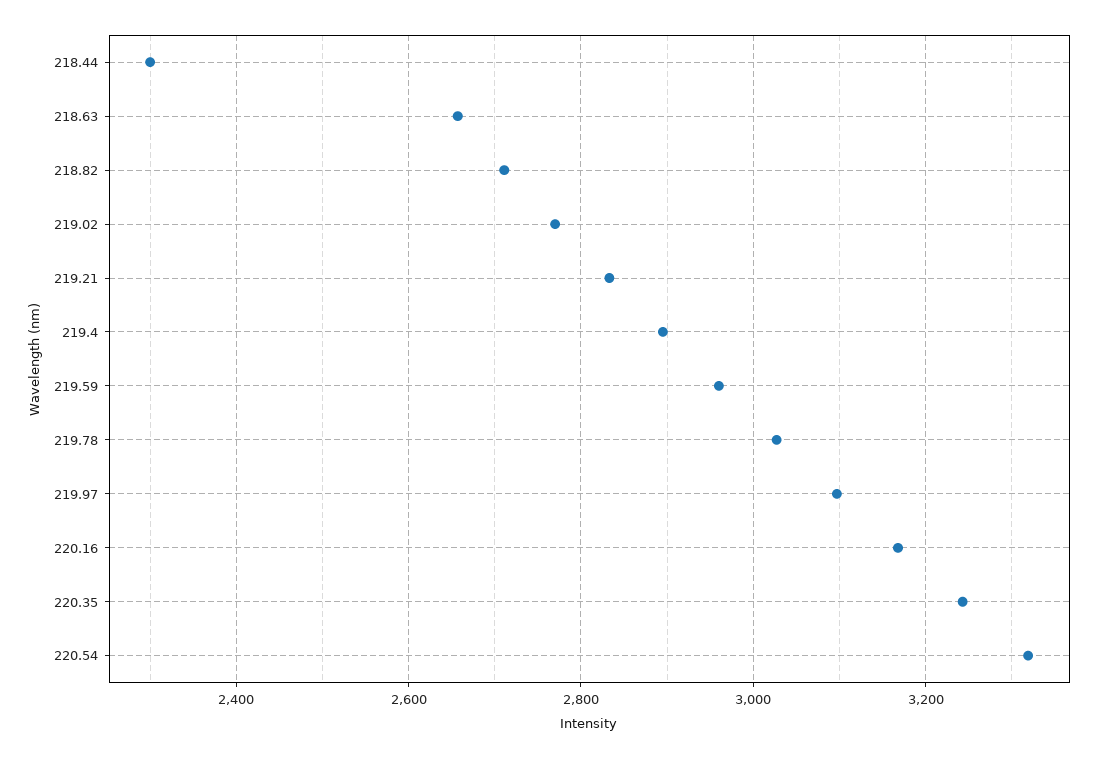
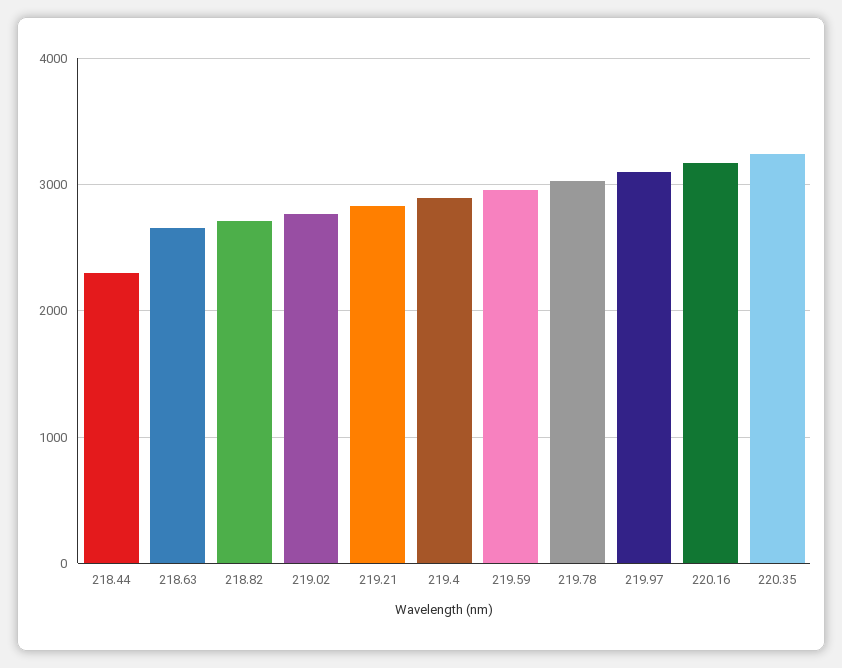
  {
    "218.44": 2300,
    "218.63": 2660,
    "218.82": 2720,
    "219.02": 2780,
    "219.21": 2840,
    "219.4": 2900,
    "219.59": 2960,
    "219.78": 3020,
    "219.97": 3100,
    "220.16": 3160,
-   "220.35": 3240,
+   "220.35": 3240
-   "220.54": 3320
  }

